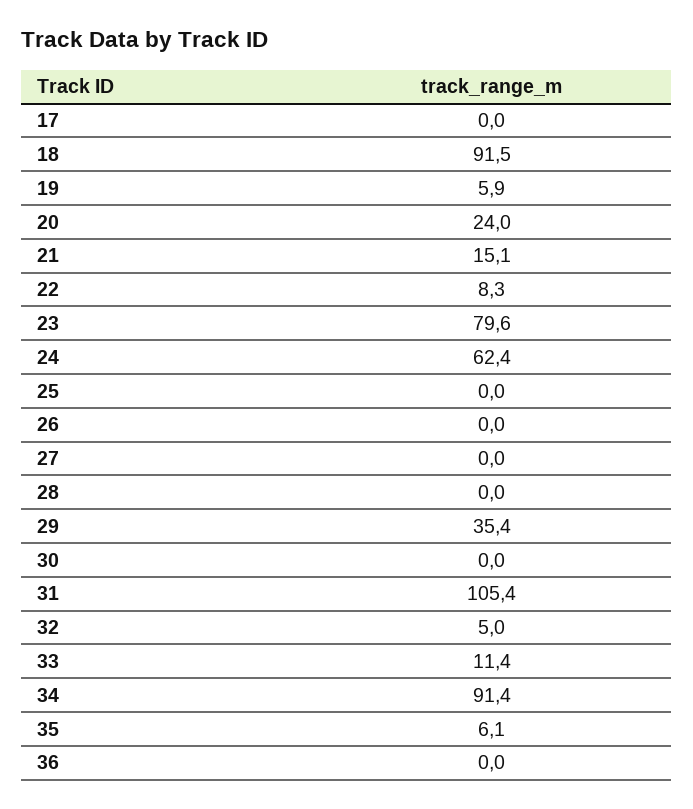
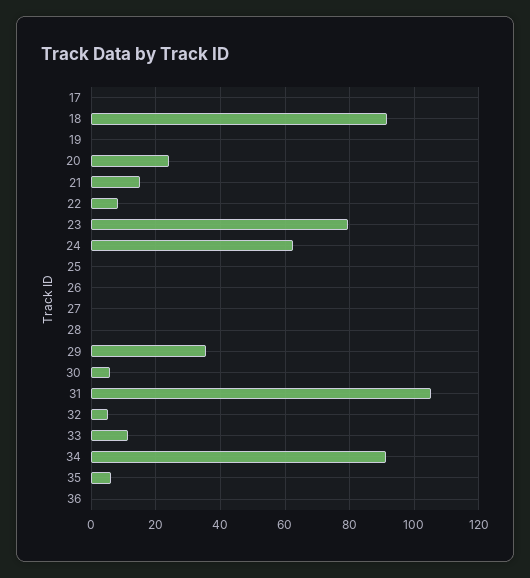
  {
    "17": 0,
    "18": 91.5,
-   "19": 5.9,
+   "19": 0,
    "20": 24,
    "21": 15.1,
    "22": 8.3,
    "23": 79.6,
    "24": 62.4,
    "25": 0,
    "26": 0,
    "27": 0,
    "28": 0,
    "29": 35.4,
-   "30": 0,
+   "30": 6,
    "31": 105.4,
    "32": 5,
    "33": 11.4,
    "34": 91.4,
    "35": 6.1,
    "36": 0
  }

